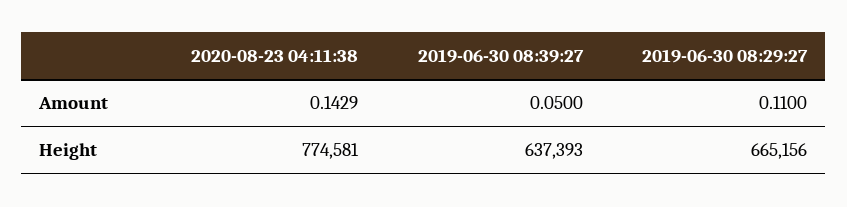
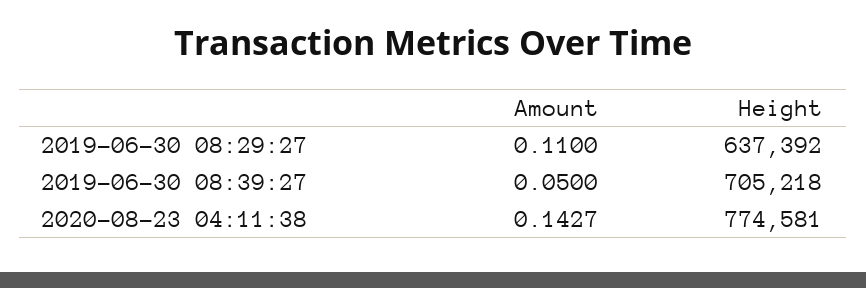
  {
    "2020-08-23 04:11:38": {
-     "Amount": 0.1429,
+     "Amount": 0.1427,
      "Height": 774581
    },
    "2019-06-30 08:39:27": {
      "Amount": 0.05,
-     "Height": 637393
+     "Height": 705218
    },
    "2019-06-30 08:29:27": {
      "Amount": 0.11,
-     "Height": 665156
+     "Height": 637392
    }
  }

